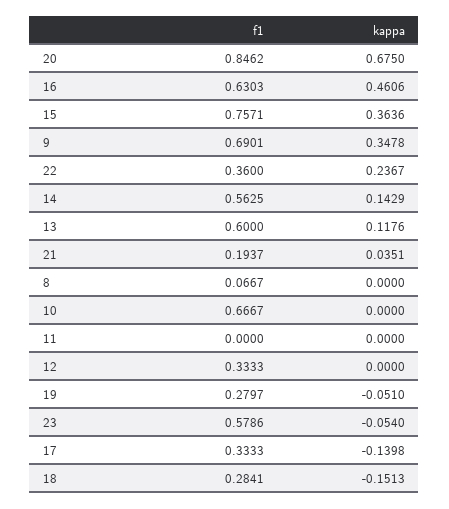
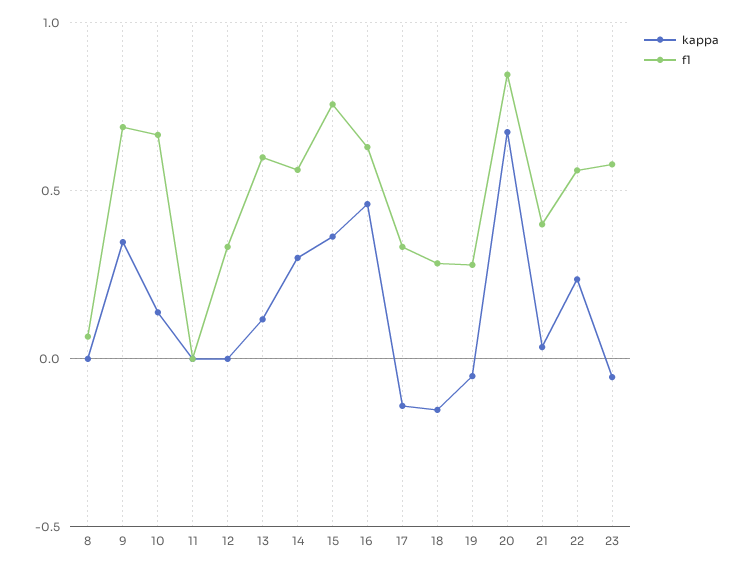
  {
    "f1": {
      "20": 0.8462,
      "16": 0.6303,
      "15": 0.7571,
      "9": 0.6901,
-     "22": 0.36,
+     "22": 0.55,
      "14": 0.5625,
      "13": 0.6,
-     "21": 0.1937,
+     "21": 0.4,
      "8": 0.0667,
      "10": 0.6667,
      "11": 0,
      "12": 0.3333,
      "19": 0.2797,
      "23": 0.5786,
      "17": 0.3333,
      "18": 0.2841
    },
    "kappa": {
      "20": 0.675,
      "16": 0.4606,
      "15": 0.3636,
      "9": 0.3478,
      "22": 0.2367,
-     "14": 0.1429,
+     "14": 0.3,
      "13": 0.1176,
      "21": 0.0351,
      "8": 0,
-     "10": 0,
+     "10": 0.15,
      "11": 0,
      "12": 0,
      "19": -0.051,
      "23": -0.054,
      "17": -0.1398,
      "18": -0.1513
    }
  }

